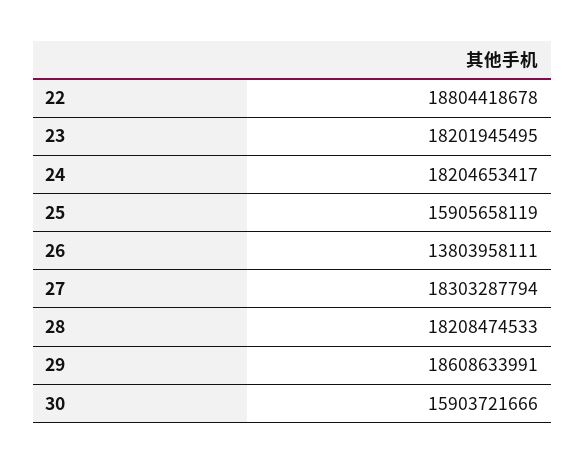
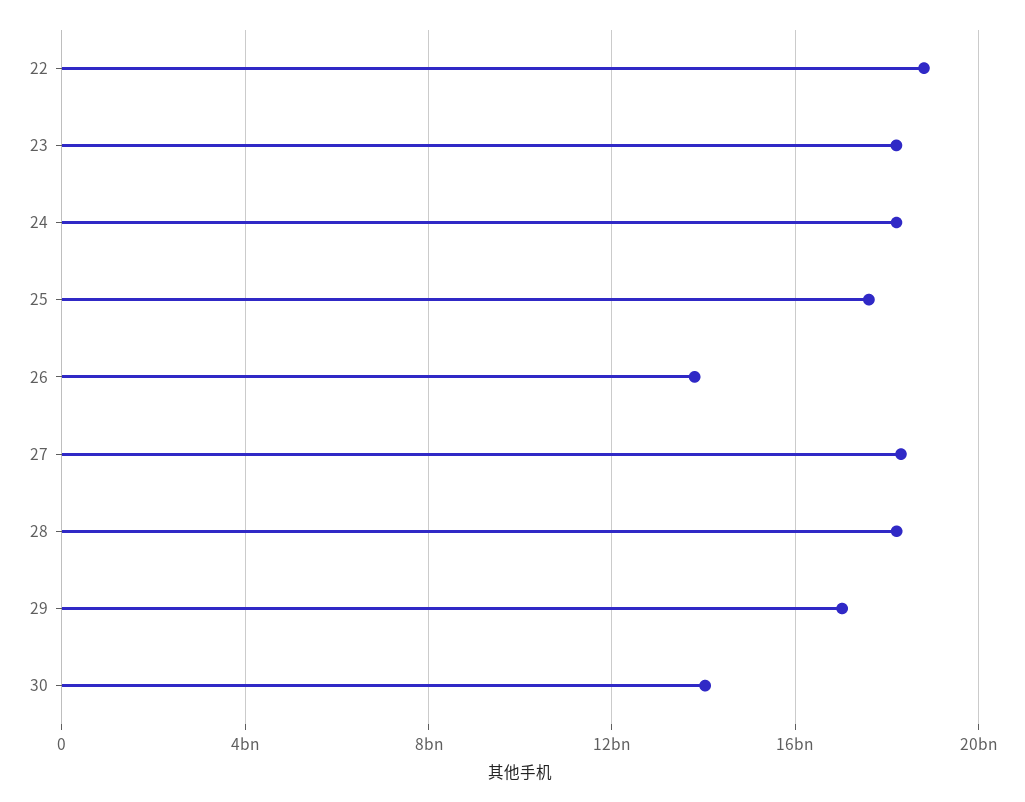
  {
    "22": 18804418678,
    "23": 18201945495,
    "24": 18204653417,
-   "25": 15905658119,
+   "25": 17500000000,
    "26": 13803958111,
    "27": 18303287794,
    "28": 18208474533,
-   "29": 18608633991,
+   "29": 17000000000,
-   "30": 15903721666
+   "30": 14000000000
  }

